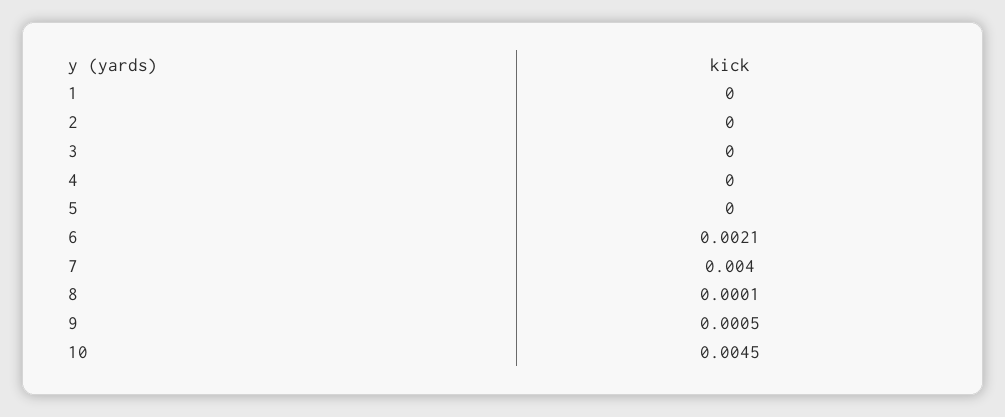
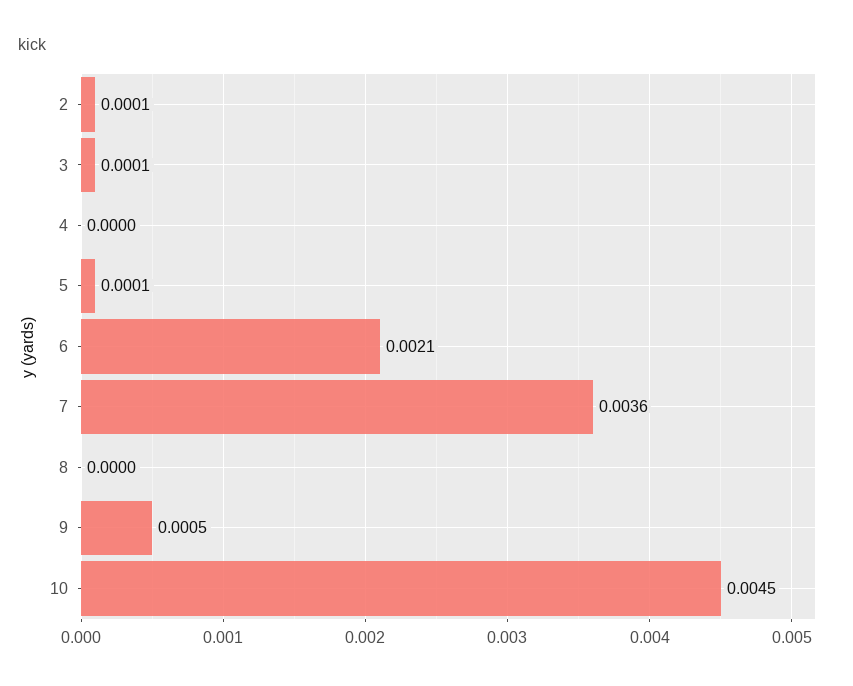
  {
-   "1": 0,
-   "2": 0,
+   "2": 0.0001,
-   "3": 0,
+   "3": 0.0001,
    "4": 0,
-   "5": 0,
+   "5": 0.0001,
    "6": 0.0021,
-   "7": 0.004,
+   "7": 0.0036,
-   "8": 0.0001,
+   "8": 0,
    "9": 0.0005,
    "10": 0.0045
  }

